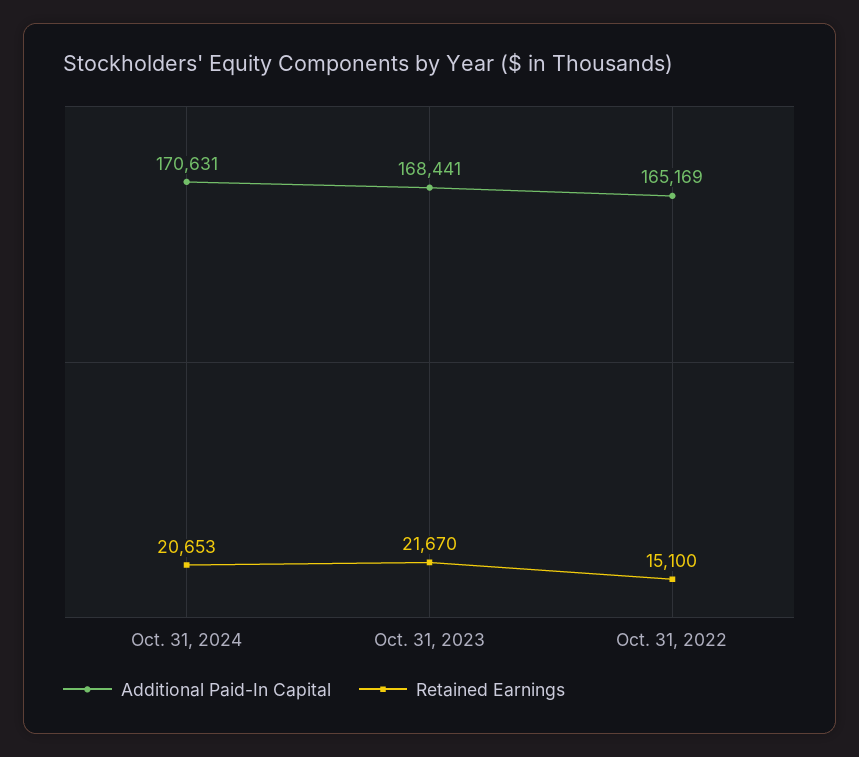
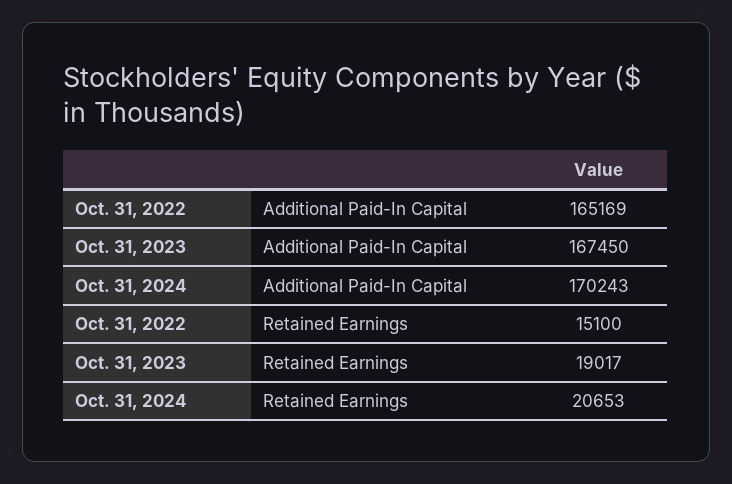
  {
    "Additional Paid-In Capital": {
-     "Oct. 31, 2024": 170631,
+     "Oct. 31, 2024": 170243,
-     "Oct. 31, 2023": 168441,
+     "Oct. 31, 2023": 167450,
      "Oct. 31, 2022": 165169
    },
    "Retained Earnings": {
      "Oct. 31, 2024": 20653,
-     "Oct. 31, 2023": 21670,
+     "Oct. 31, 2023": 19017,
      "Oct. 31, 2022": 15100
    }
  }

